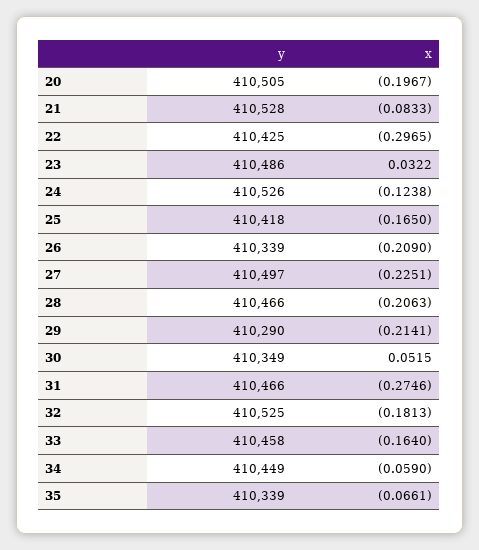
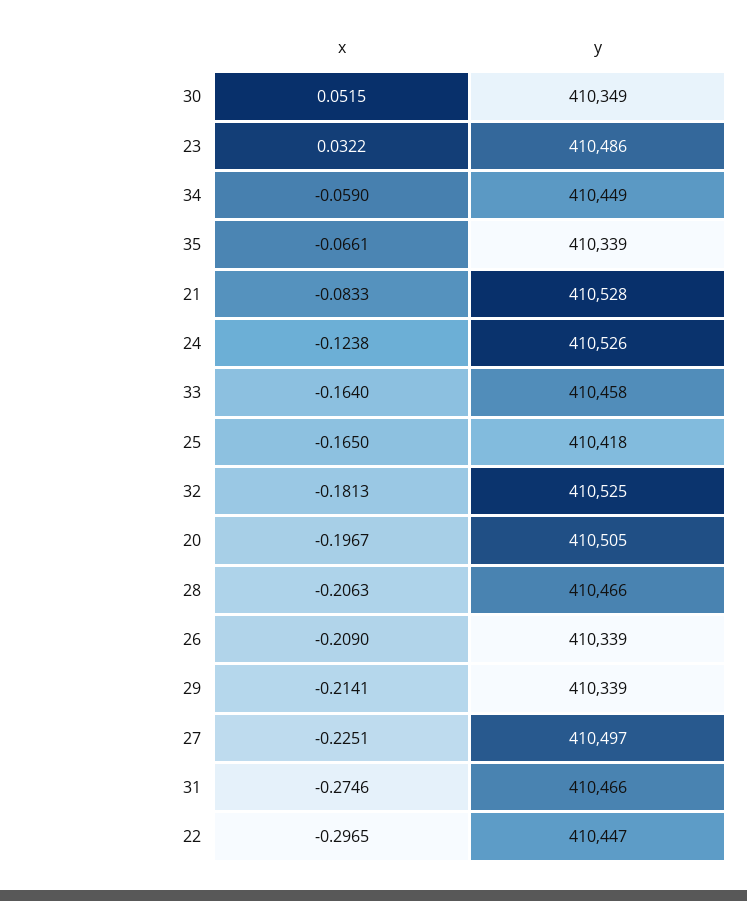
  {
    "y": {
      "20": 410505,
      "21": 410528,
-     "22": 410425,
+     "22": 410447,
      "23": 410486,
      "24": 410526,
      "25": 410418,
      "26": 410339,
      "27": 410497,
      "28": 410466,
-     "29": 410290,
+     "29": 410339,
      "30": 410349,
      "31": 410466,
      "32": 410525,
      "33": 410458,
      "34": 410449,
      "35": 410339
    },
    "x": {
      "20": -0.1967,
      "21": -0.0833,
      "22": -0.2965,
      "23": 0.0322,
      "24": -0.1238,
      "25": -0.165,
      "26": -0.209,
      "27": -0.2251,
      "28": -0.2063,
      "29": -0.2141,
      "30": 0.0515,
      "31": -0.2746,
      "32": -0.1813,
      "33": -0.164,
      "34": -0.059,
      "35": -0.0661
    }
  }

